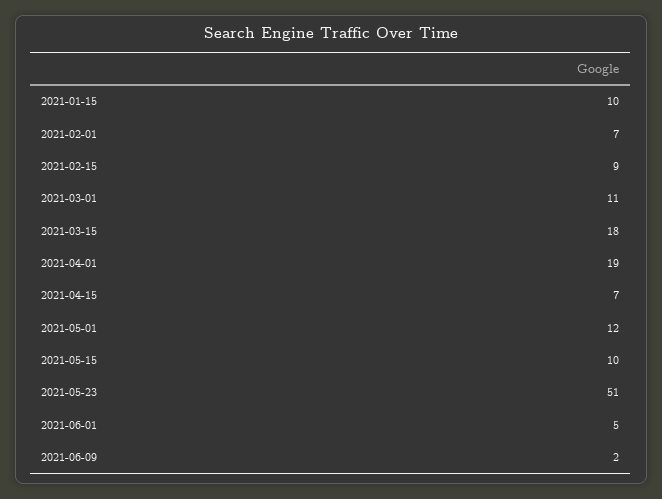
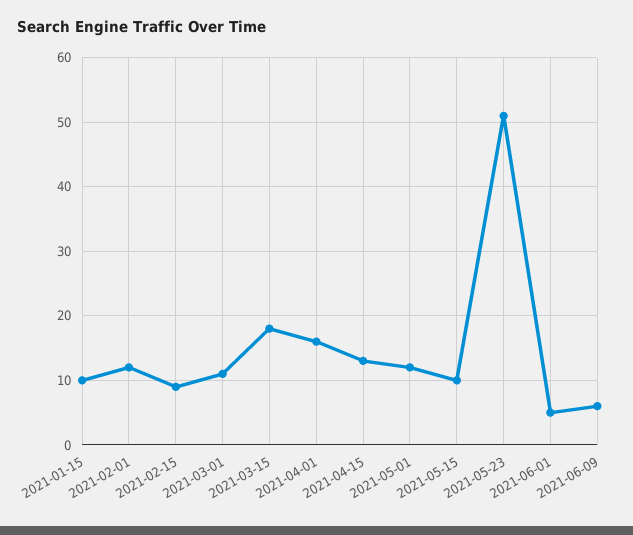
  {
    "2021-01-15": 10,
-   "2021-02-01": 7,
+   "2021-02-01": 12,
    "2021-02-15": 9,
    "2021-03-01": 11,
    "2021-03-15": 18,
-   "2021-04-01": 19,
+   "2021-04-01": 16,
-   "2021-04-15": 7,
+   "2021-04-15": 13,
    "2021-05-01": 12,
    "2021-05-15": 10,
    "2021-05-23": 51,
    "2021-06-01": 5,
-   "2021-06-09": 2
+   "2021-06-09": 6
  }

